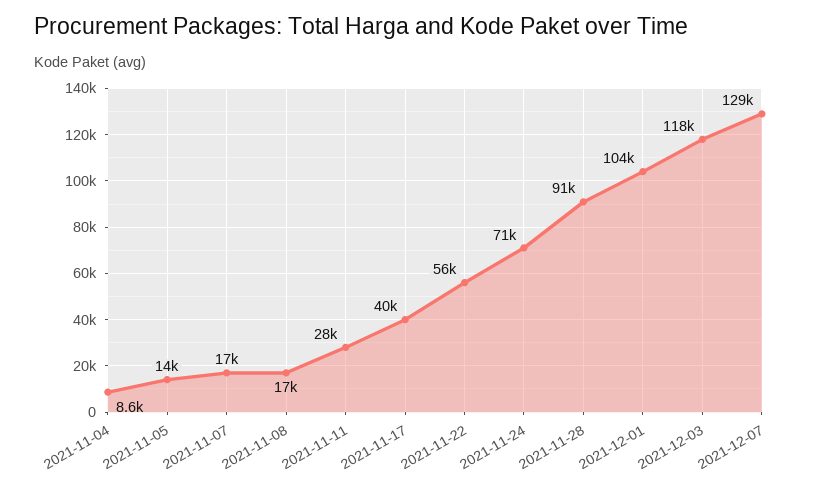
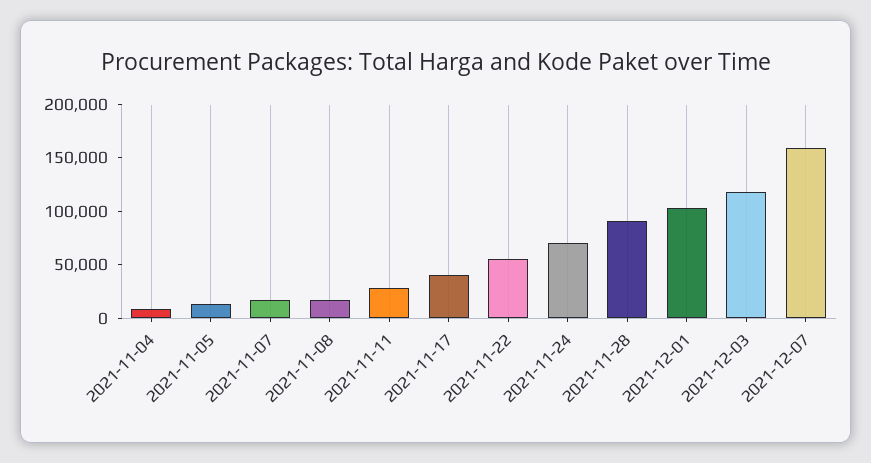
  {
    "2021-11-04": 8600,
    "2021-11-05": 14000,
    "2021-11-07": 17000,
    "2021-11-08": 17000,
    "2021-11-11": 28000,
    "2021-11-17": 40000,
    "2021-11-22": 56000,
    "2021-11-24": 71000,
    "2021-11-28": 91000,
    "2021-12-01": 104000,
    "2021-12-03": 118000,
-   "2021-12-07": 129000
+   "2021-12-07": 160000
  }

